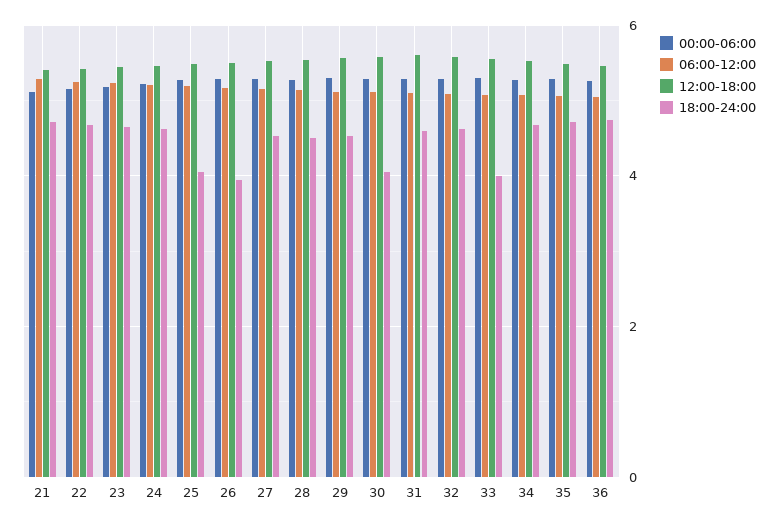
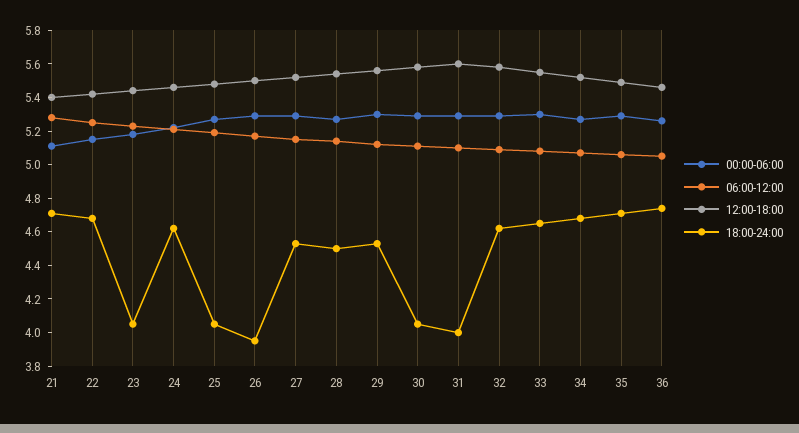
  {
    "00:00-06:00": {
      "21": 5.1,
      "22": 5.15,
      "23": 5.2,
      "24": 5.2,
      "25": 5.25,
      "26": 5.3,
      "27": 5.3,
      "28": 5.25,
      "29": 5.3,
      "30": 5.3,
      "31": 5.3,
      "32": 5.3,
      "33": 5.3,
      "34": 5.25,
      "35": 5.3,
      "36": 5.25
    },
    "06:00-12:00": {
      "21": 5.3,
      "22": 5.25,
      "23": 5.25,
      "24": 5.2,
      "25": 5.2,
      "26": 5.15,
      "27": 5.15,
      "28": 5.15,
      "29": 5.1,
      "30": 5.1,
      "31": 5.1,
      "32": 5.1,
      "33": 5.1,
      "34": 5.05,
      "35": 5.05,
      "36": 5.05
    },
    "12:00-18:00": {
      "21": 5.4,
      "22": 5.4,
      "23": 5.45,
      "24": 5.45,
      "25": 5.5,
      "26": 5.5,
      "27": 5.5,
      "28": 5.55,
      "29": 5.55,
      "30": 5.6,
      "31": 5.6,
      "32": 5.6,
      "33": 5.55,
      "34": 5.5,
      "35": 5.5,
      "36": 5.45
    },
    "18:00-24:00": {
      "21": 4.7,
      "22": 4.7,
-     "23": 4.6,
+     "23": 4.05,
      "24": 4.6,
      "25": 4.05,
      "26": 3.95,
      "27": 4.55,
      "28": 4.5,
      "29": 4.55,
      "30": 4.05,
-     "31": 4.6,
+     "31": 4,
      "32": 4.6,
-     "33": 4,
+     "33": 4.65,
      "34": 4.7,
      "35": 4.7,
      "36": 4.75
    }
  }

